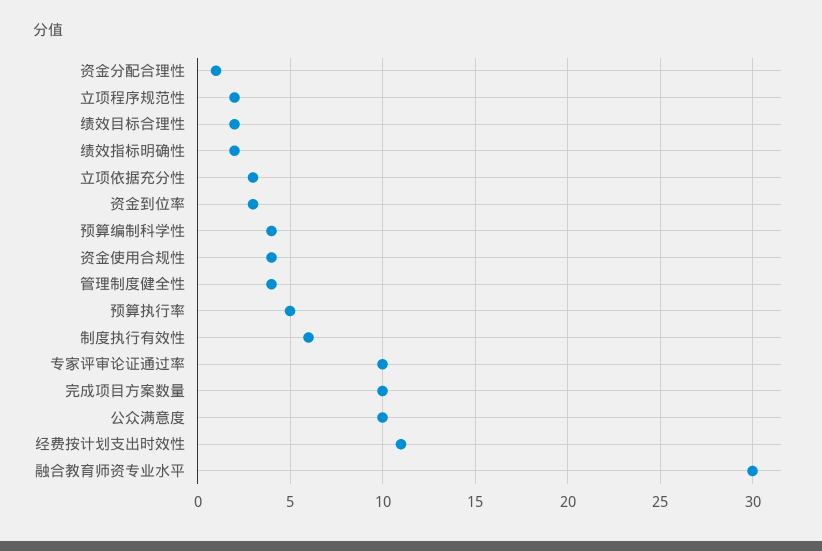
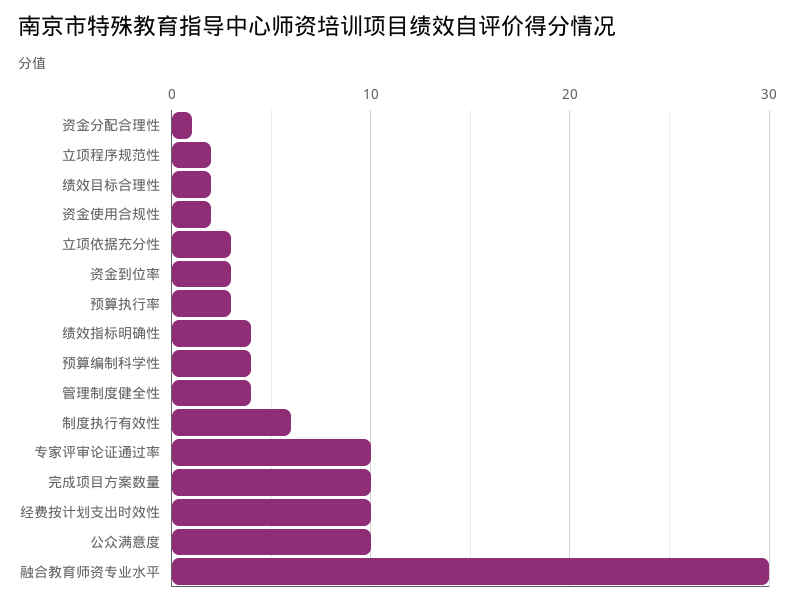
  {
    "资金分配合理性": 1,
    "立项程序规范性": 2,
    "绩效目标合理性": 2,
-   "绩效指标明确性": 2,
+   "绩效指标明确性": 4,
    "立项依据充分性": 3,
    "资金到位率": 3,
    "预算编制科学性": 4,
-   "资金使用合规性": 4,
+   "资金使用合规性": 2,
    "管理制度健全性": 4,
-   "预算执行率": 5,
+   "预算执行率": 3,
    "制度执行有效性": 6,
    "专家评审论证通过率": 10,
    "完成项目方案数量": 10,
    "公众满意度": 10,
-   "经费按计划支出时效性": 11,
+   "经费按计划支出时效性": 10,
    "融合教育师资专业水平": 30
  }

